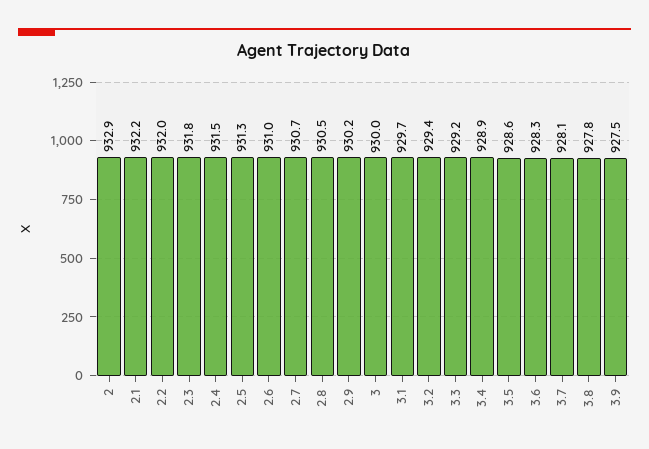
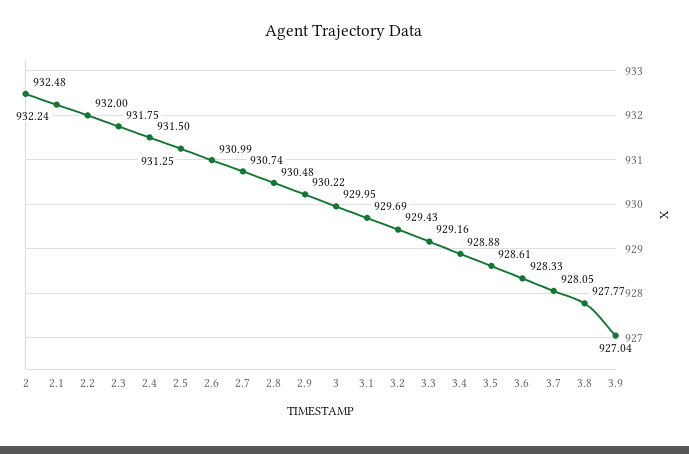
  {
-   "2": 932.9,
+   "2": 932.48,
    "2.1": 932.24,
    "2.2": 932,
    "2.3": 931.75,
    "2.4": 931.5,
    "2.5": 931.25,
    "2.6": 930.99,
    "2.7": 930.74,
    "2.8": 930.48,
    "2.9": 930.22,
    "3": 929.95,
    "3.1": 929.69,
    "3.2": 929.43,
    "3.3": 929.16,
    "3.4": 928.88,
    "3.5": 928.61,
    "3.6": 928.33,
    "3.7": 928.05,
    "3.8": 927.77,
-   "3.9": 927.5
+   "3.9": 927.04
  }

